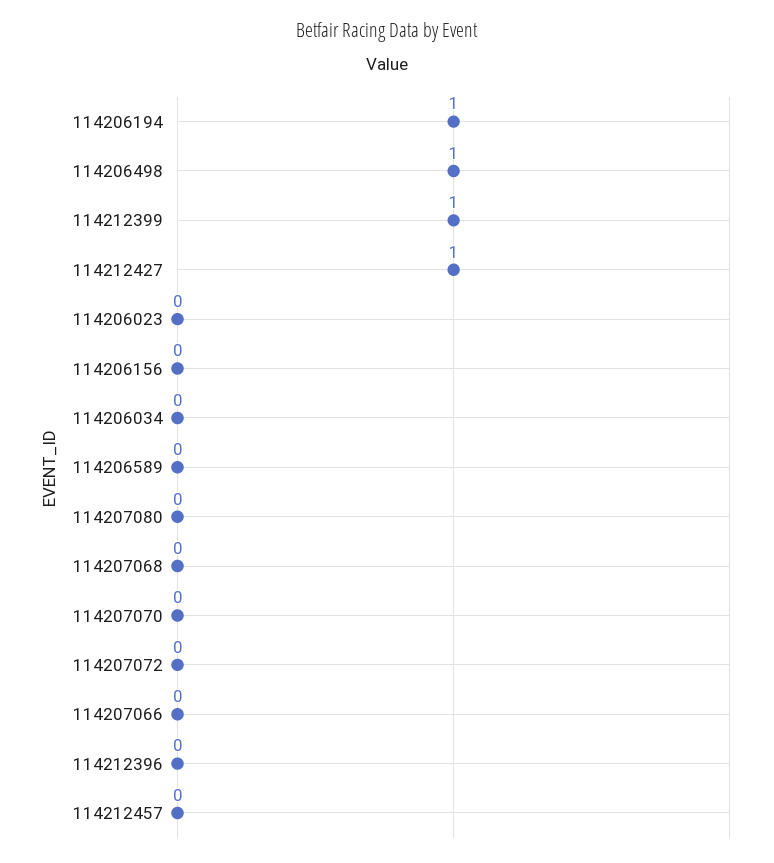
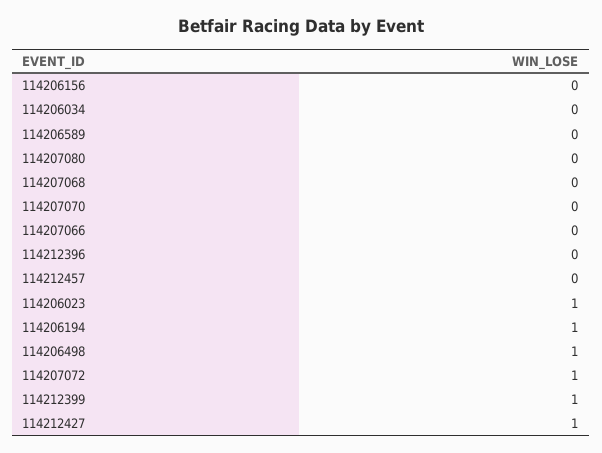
  {
    "114206194": 1,
    "114206498": 1,
    "114212399": 1,
    "114212427": 1,
-   "114206023": 0,
+   "114206023": 1,
    "114206156": 0,
    "114206034": 0,
    "114206589": 0,
    "114207080": 0,
    "114207068": 0,
    "114207070": 0,
-   "114207072": 0,
+   "114207072": 1,
    "114207066": 0,
    "114212396": 0,
    "114212457": 0
  }

